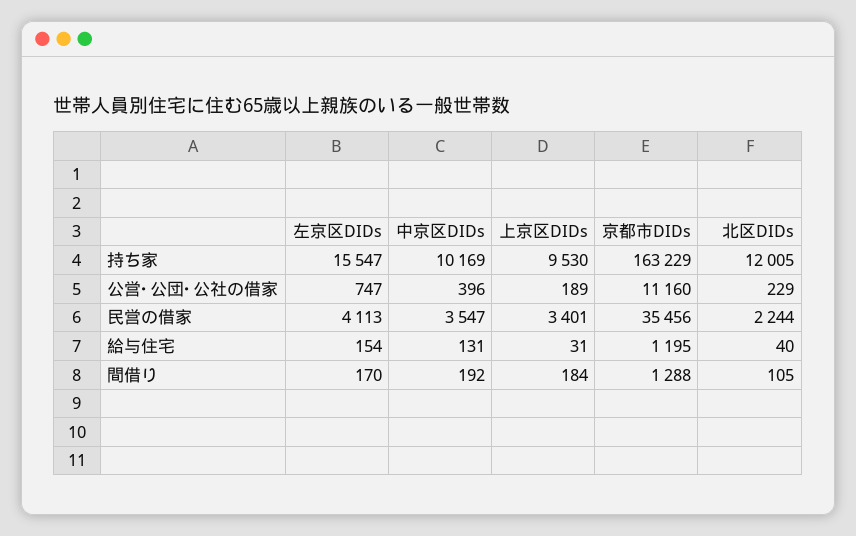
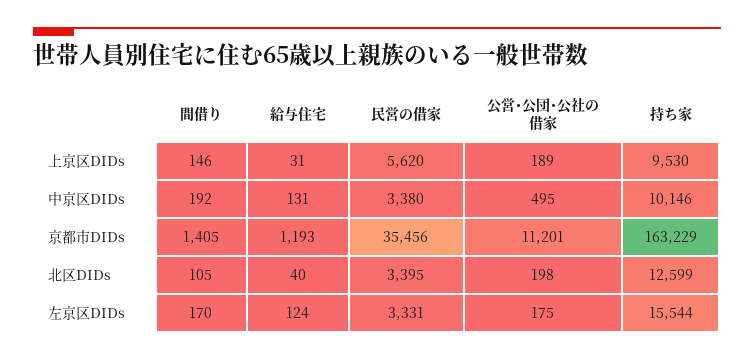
  {
    "左京区DIDs": {
-     "持ち家": 15547,
+     "持ち家": 15544,
-     "公営･公団･公社の借家": 747,
+     "公営･公団･公社の借家": 175,
-     "民営の借家": 4113,
+     "民営の借家": 3331,
-     "給与住宅": 154,
+     "給与住宅": 124,
      "間借り": 170
    },
    "中京区DIDs": {
-     "持ち家": 10169,
+     "持ち家": 10146,
-     "公営･公団･公社の借家": 396,
+     "公営･公団･公社の借家": 495,
-     "民営の借家": 3547,
+     "民営の借家": 3380,
      "給与住宅": 131,
      "間借り": 192
    },
    "上京区DIDs": {
      "持ち家": 9530,
      "公営･公団･公社の借家": 189,
-     "民営の借家": 3401,
+     "民営の借家": 5620,
      "給与住宅": 31,
-     "間借り": 184
+     "間借り": 146
    },
    "京都市DIDs": {
      "持ち家": 163229,
-     "公営･公団･公社の借家": 11160,
+     "公営･公団･公社の借家": 11201,
      "民営の借家": 35456,
-     "給与住宅": 1195,
+     "給与住宅": 1193,
-     "間借り": 1288
+     "間借り": 1405
    },
    "北区DIDs": {
-     "持ち家": 12005,
+     "持ち家": 12599,
-     "公営･公団･公社の借家": 229,
+     "公営･公団･公社の借家": 198,
-     "民営の借家": 2244,
+     "民営の借家": 3395,
      "給与住宅": 40,
      "間借り": 105
    }
  }

